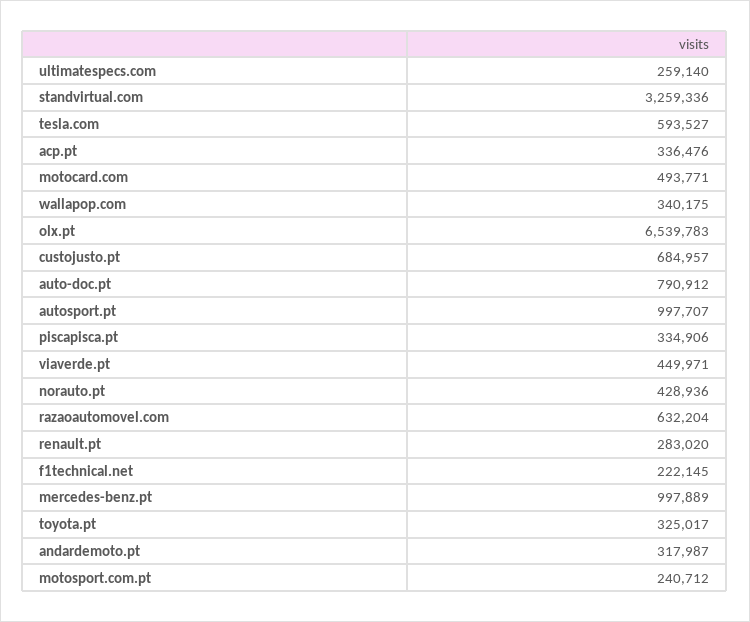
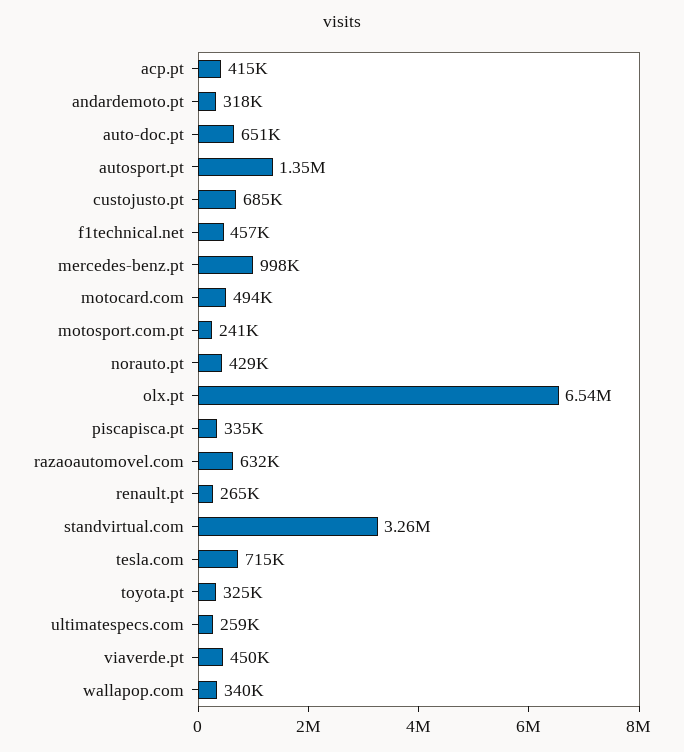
  {
    "ultimatespecs.com": 259140,
    "standvirtual.com": 3259336,
-   "tesla.com": 593527,
+   "tesla.com": 715000,
-   "acp.pt": 336476,
+   "acp.pt": 415000,
    "motocard.com": 493771,
    "wallapop.com": 340175,
    "olx.pt": 6539783,
    "custojusto.pt": 684957,
-   "auto-doc.pt": 790912,
+   "auto-doc.pt": 651000,
-   "autosport.pt": 997707,
+   "autosport.pt": 1350000,
    "piscapisca.pt": 334906,
    "viaverde.pt": 449971,
    "norauto.pt": 428936,
    "razaoautomovel.com": 632204,
-   "renault.pt": 283020,
+   "renault.pt": 265000,
-   "f1technical.net": 222145,
+   "f1technical.net": 457000,
    "mercedes-benz.pt": 997889,
    "toyota.pt": 325017,
    "andardemoto.pt": 317987,
    "motosport.com.pt": 240712
  }

